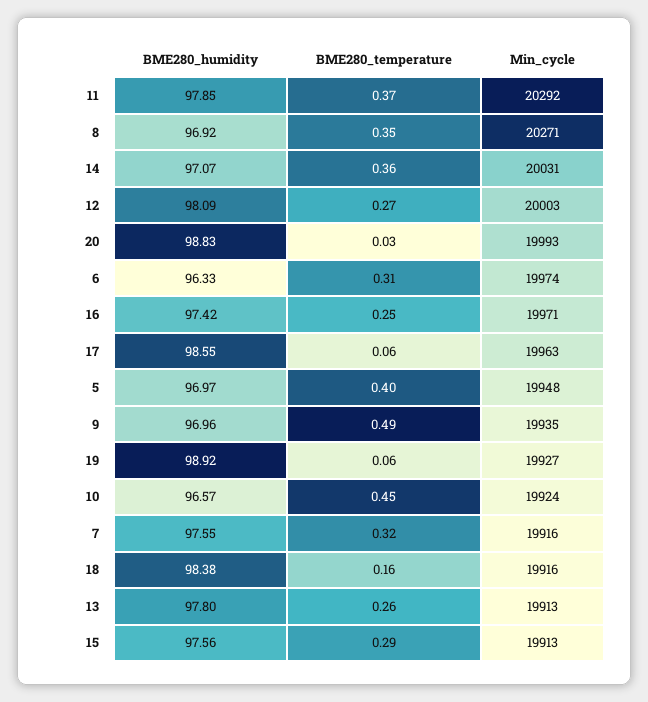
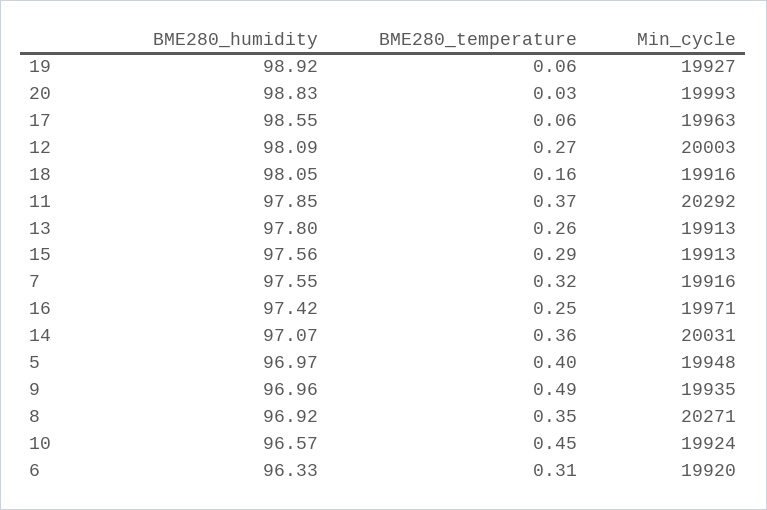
  {
    "BME280_humidity": {
      "11": 97.85,
      "8": 96.92,
      "14": 97.07,
      "12": 98.09,
      "20": 98.83,
      "6": 96.33,
      "16": 97.42,
      "17": 98.55,
      "5": 96.97,
      "9": 96.96,
      "19": 98.92,
      "10": 96.57,
      "7": 97.55,
-     "18": 98.38,
+     "18": 98.05,
      "13": 97.8,
      "15": 97.56
    },
    "BME280_temperature": {
      "11": 0.37,
      "8": 0.35,
      "14": 0.36,
      "12": 0.27,
      "20": 0.03,
      "6": 0.31,
      "16": 0.25,
      "17": 0.06,
      "5": 0.4,
      "9": 0.49,
      "19": 0.06,
      "10": 0.45,
      "7": 0.32,
      "18": 0.16,
      "13": 0.26,
      "15": 0.29
    },
    "Min_cycle": {
      "11": 20292,
      "8": 20271,
      "14": 20031,
      "12": 20003,
      "20": 19993,
-     "6": 19974,
+     "6": 19920,
      "16": 19971,
      "17": 19963,
      "5": 19948,
      "9": 19935,
      "19": 19927,
      "10": 19924,
      "7": 19916,
      "18": 19916,
      "13": 19913,
      "15": 19913
    }
  }

